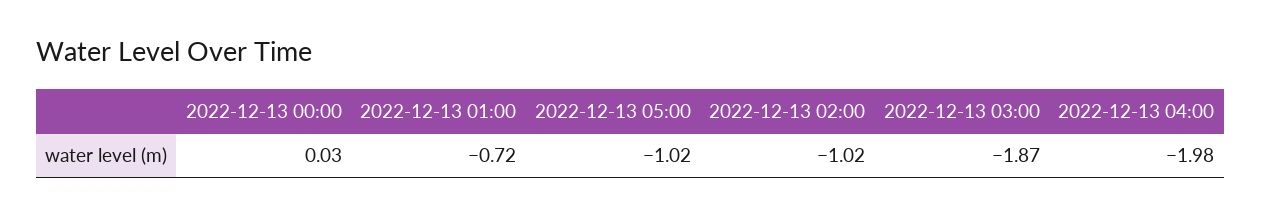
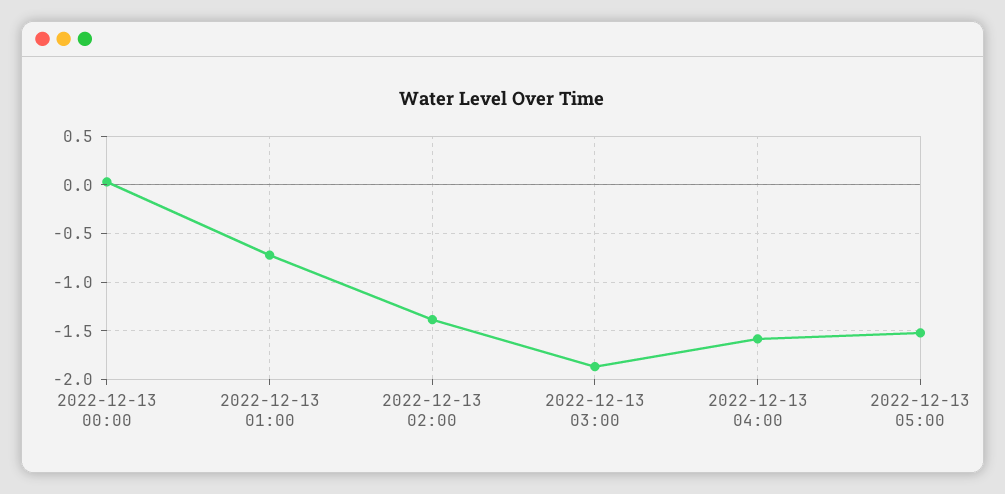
  {
    "2022-12-13 00:00": 0.03,
    "2022-12-13 01:00": -0.72,
-   "2022-12-13 05:00": -1.02,
+   "2022-12-13 05:00": -1.5,
-   "2022-12-13 02:00": -1.02,
+   "2022-12-13 02:00": -1.4,
    "2022-12-13 03:00": -1.87,
-   "2022-12-13 04:00": -1.98
+   "2022-12-13 04:00": -1.6
  }

